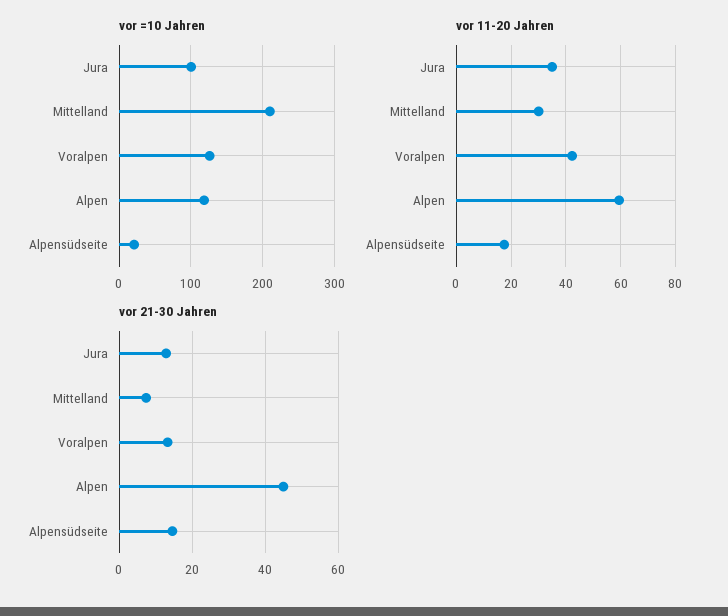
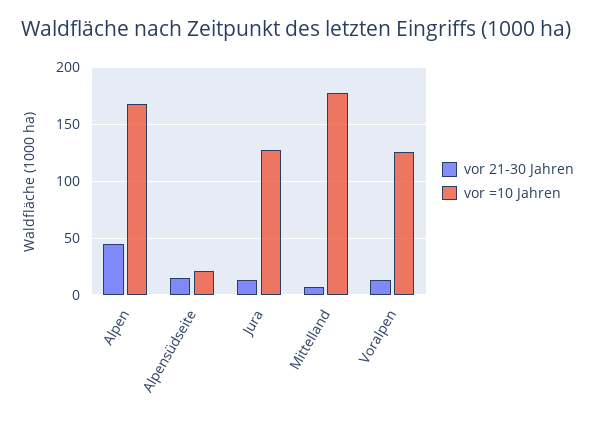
  {
    "vor =10 Jahren": {
-     "Jura": 100,
+     "Jura": 130,
-     "Mittelland": 210,
+     "Mittelland": 180,
      "Voralpen": 130,
-     "Alpen": 120,
+     "Alpen": 170,
      "Alpensüdseite": 20
    },
-   "vor 11-20 Jahren": {
-     "Jura": 35,
-     "Mittelland": 30,
-     "Voralpen": 42.5,
-     "Alpen": 60,
-     "Alpensüdseite": 17.5
-   },
    "vor 21-30 Jahren": {
      "Jura": 12,
      "Mittelland": 8,
      "Voralpen": 14,
      "Alpen": 46,
      "Alpensüdseite": 14
    }
  }

